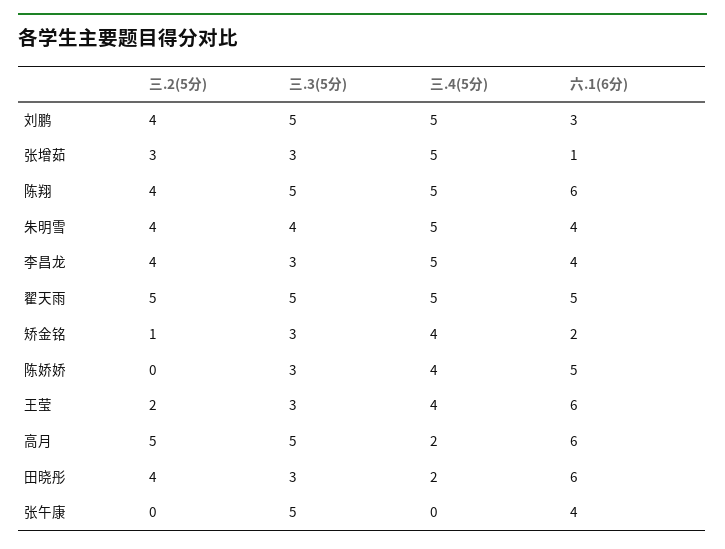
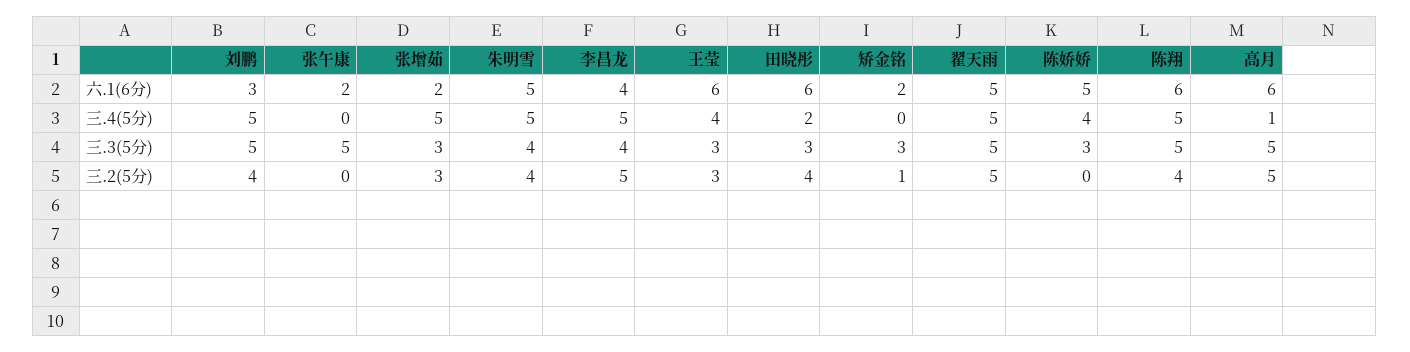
  {
    "三.2(5分)": {
      "刘鹏": 4,
      "张增茹": 3,
      "陈翔": 4,
      "朱明雪": 4,
-     "李昌龙": 4,
+     "李昌龙": 5,
      "翟天雨": 5,
      "矫金铭": 1,
      "陈娇娇": 0,
-     "王莹": 2,
+     "王莹": 3,
      "高月": 5,
      "田晓彤": 4,
      "张午康": 0
    },
    "三.3(5分)": {
      "刘鹏": 5,
      "张增茹": 3,
      "陈翔": 5,
      "朱明雪": 4,
-     "李昌龙": 3,
+     "李昌龙": 4,
      "翟天雨": 5,
      "矫金铭": 3,
      "陈娇娇": 3,
      "王莹": 3,
      "高月": 5,
      "田晓彤": 3,
      "张午康": 5
    },
    "三.4(5分)": {
      "刘鹏": 5,
      "张增茹": 5,
      "陈翔": 5,
      "朱明雪": 5,
      "李昌龙": 5,
      "翟天雨": 5,
-     "矫金铭": 4,
+     "矫金铭": 0,
      "陈娇娇": 4,
      "王莹": 4,
-     "高月": 2,
+     "高月": 1,
      "田晓彤": 2,
      "张午康": 0
    },
    "六.1(6分)": {
      "刘鹏": 3,
-     "张增茹": 1,
+     "张增茹": 2,
      "陈翔": 6,
-     "朱明雪": 4,
+     "朱明雪": 5,
      "李昌龙": 4,
      "翟天雨": 5,
      "矫金铭": 2,
      "陈娇娇": 5,
      "王莹": 6,
      "高月": 6,
      "田晓彤": 6,
-     "张午康": 4
+     "张午康": 2
    }
  }

